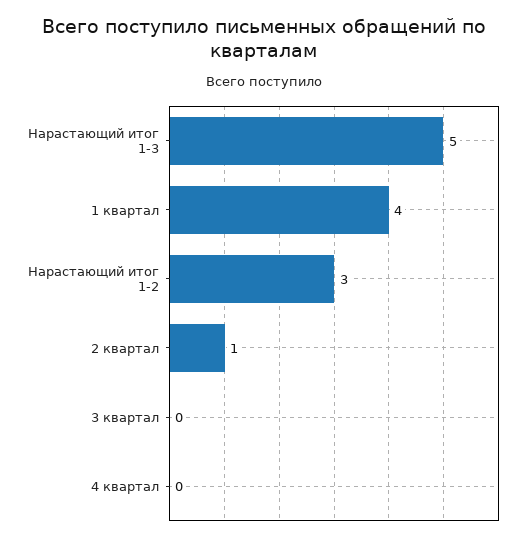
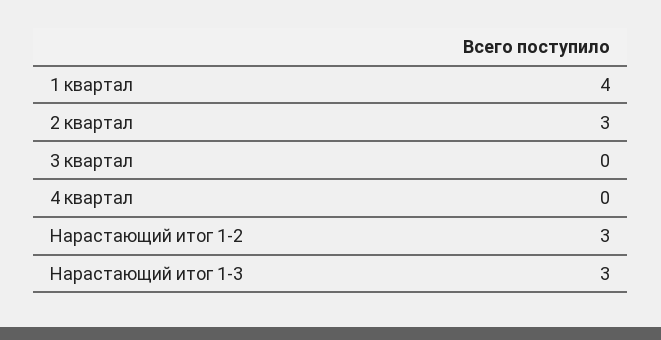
  {
-   "Нарастающий итог 1-3": 5,
+   "Нарастающий итог 1-3": 3,
    "1 квартал": 4,
    "Нарастающий итог 1-2": 3,
-   "2 квартал": 1,
+   "2 квартал": 3,
    "3 квартал": 0,
    "4 квартал": 0
  }

